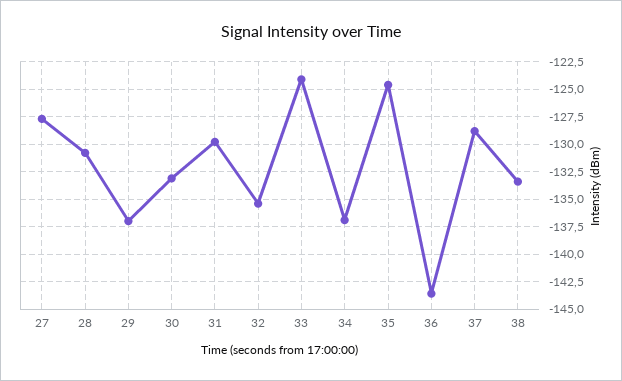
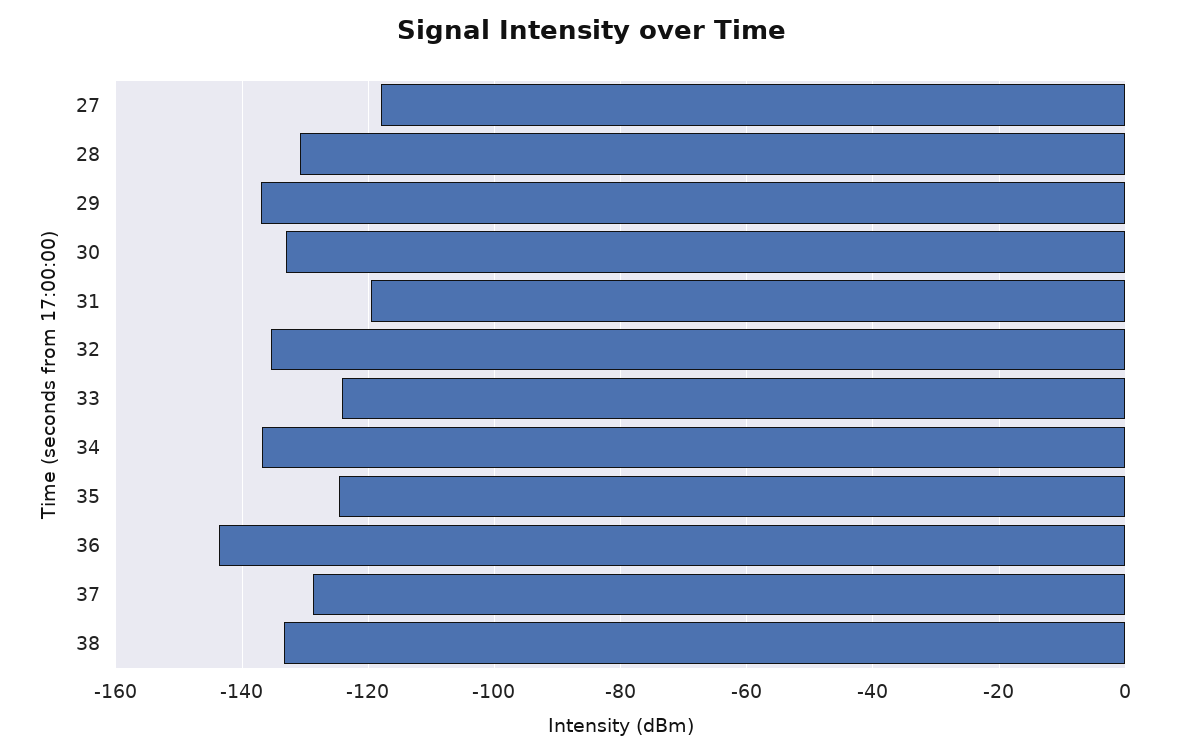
  {
-   "27": -127.5,
+   "27": -118,
    "28": -130,
    "29": -138,
    "30": -134,
-   "31": -130,
+   "31": -120,
    "32": -136,
    "33": -124,
    "34": -136,
    "35": -124,
    "36": -144,
    "37": -128,
    "38": -134
  }

